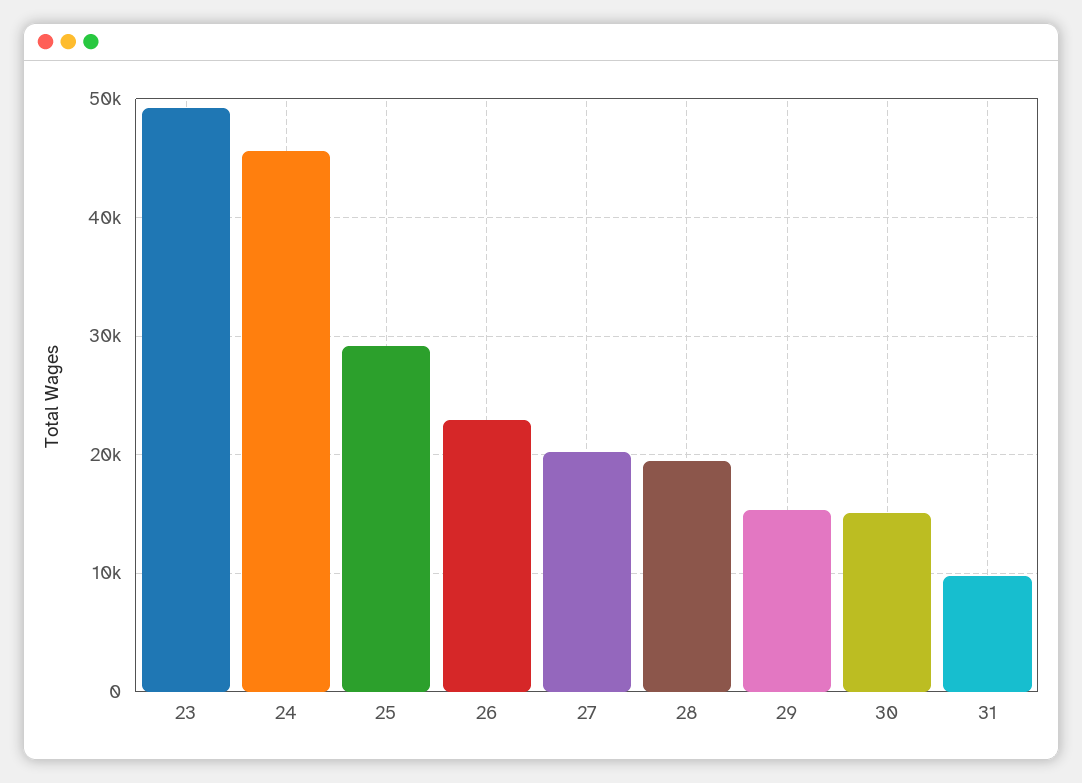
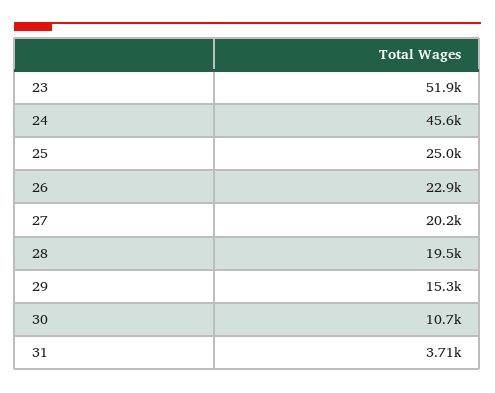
  {
-   "23": 49000,
+   "23": 51900,
    "24": 45600,
-   "25": 29000,
+   "25": 25000,
    "26": 22900,
    "27": 20200,
    "28": 19500,
    "29": 15300,
-   "30": 15000,
+   "30": 10700,
-   "31": 10000
+   "31": 3710
  }

